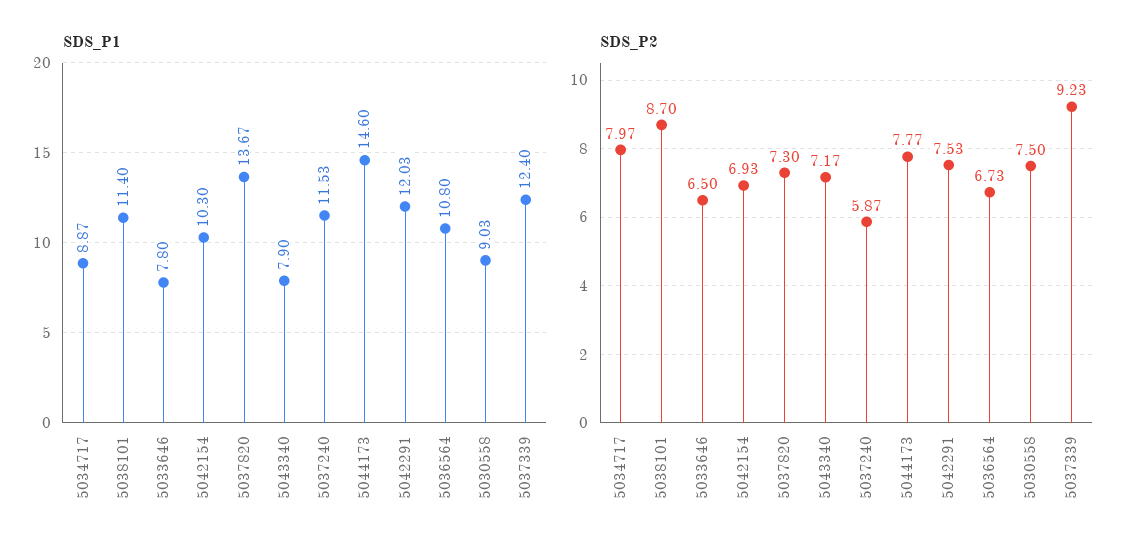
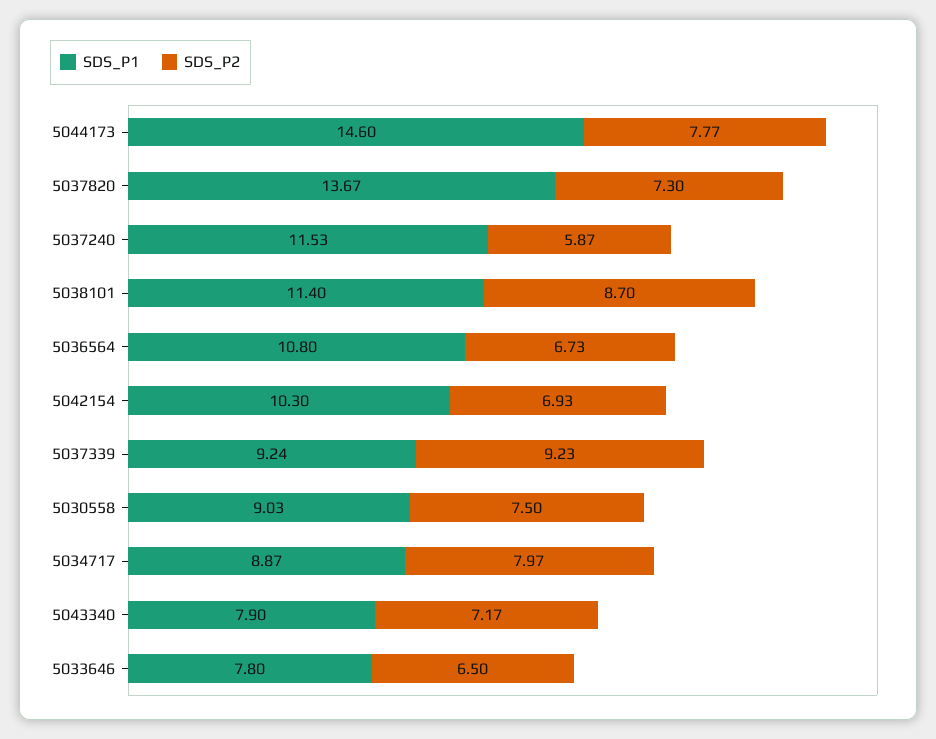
  {
    "SDS_P1": {
      "5034717": 8.87,
      "5038101": 11.4,
      "5033646": 7.8,
      "5042154": 10.3,
      "5037820": 13.67,
      "5043340": 7.9,
      "5037240": 11.53,
      "5044173": 14.6,
-     "5042291": 12.03,
      "5036564": 10.8,
      "5030558": 9.03,
-     "5037339": 12.4
+     "5037339": 9.24
    },
    "SDS_P2": {
      "5034717": 7.97,
      "5038101": 8.7,
      "5033646": 6.5,
      "5042154": 6.93,
      "5037820": 7.3,
      "5043340": 7.17,
      "5037240": 5.87,
      "5044173": 7.77,
-     "5042291": 7.53,
      "5036564": 6.73,
      "5030558": 7.5,
      "5037339": 9.23
    }
  }

